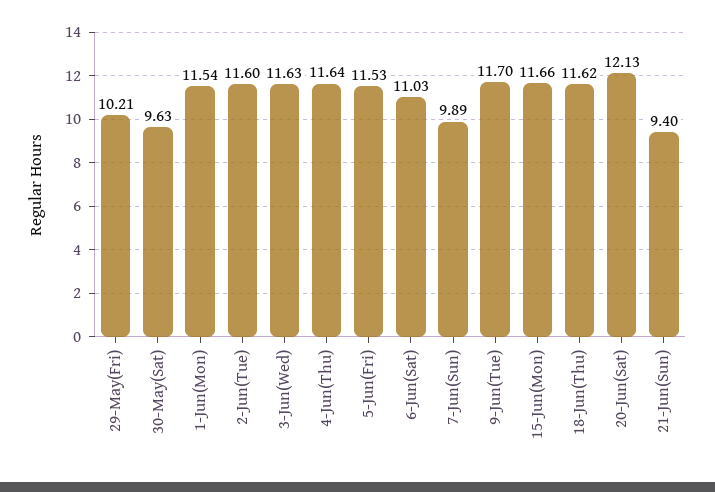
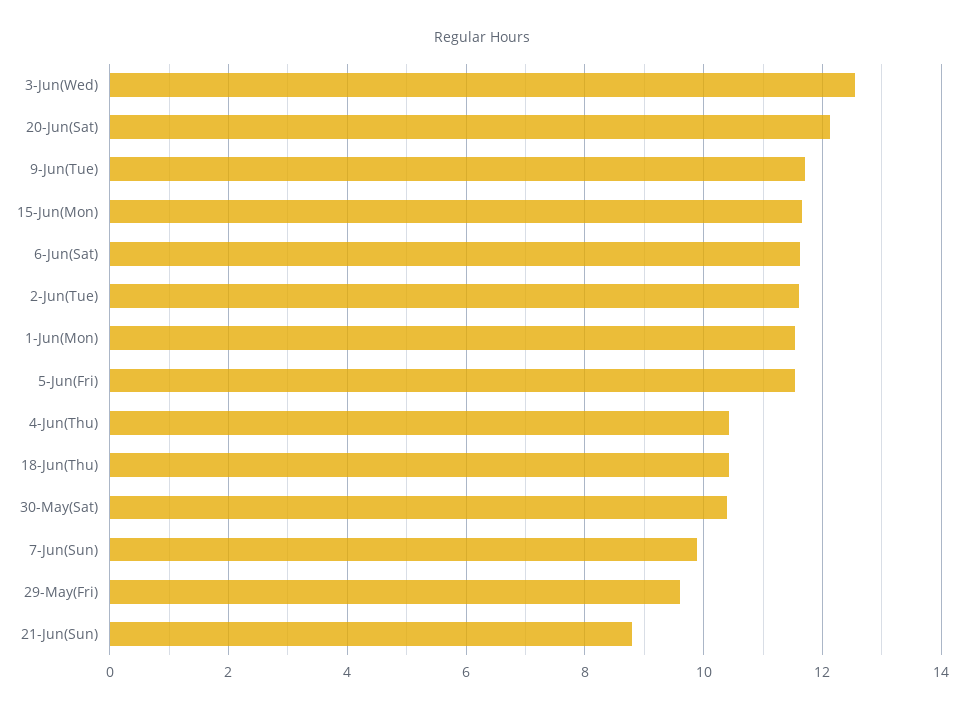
  {
-   "29-May(Fri)": 10.21,
+   "29-May(Fri)": 9.6,
-   "30-May(Sat)": 9.63,
+   "30-May(Sat)": 10.4,
    "1-Jun(Mon)": 11.54,
    "2-Jun(Tue)": 11.6,
-   "3-Jun(Wed)": 11.63,
+   "3-Jun(Wed)": 12.6,
-   "4-Jun(Thu)": 11.64,
+   "4-Jun(Thu)": 10.4,
    "5-Jun(Fri)": 11.53,
-   "6-Jun(Sat)": 11.03,
+   "6-Jun(Sat)": 11.6,
    "7-Jun(Sun)": 9.89,
    "9-Jun(Tue)": 11.7,
    "15-Jun(Mon)": 11.66,
-   "18-Jun(Thu)": 11.62,
+   "18-Jun(Thu)": 10.4,
    "20-Jun(Sat)": 12.13,
-   "21-Jun(Sun)": 9.4
+   "21-Jun(Sun)": 8.8
  }

